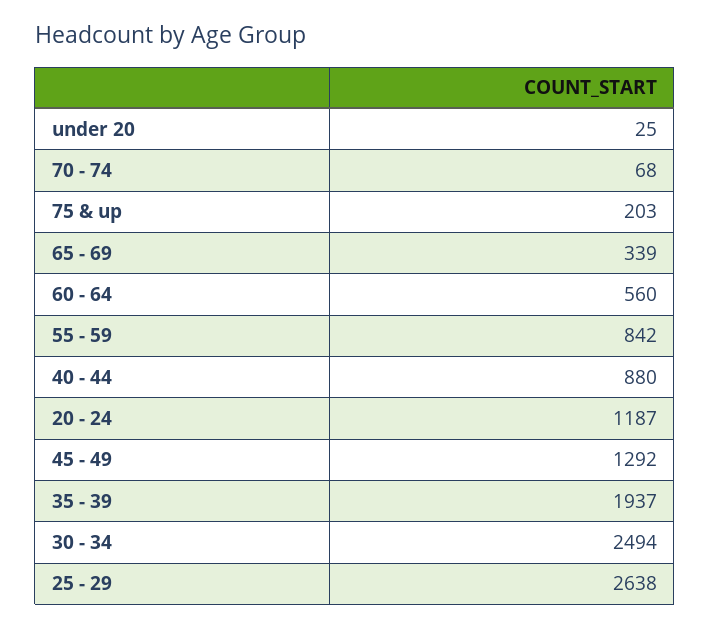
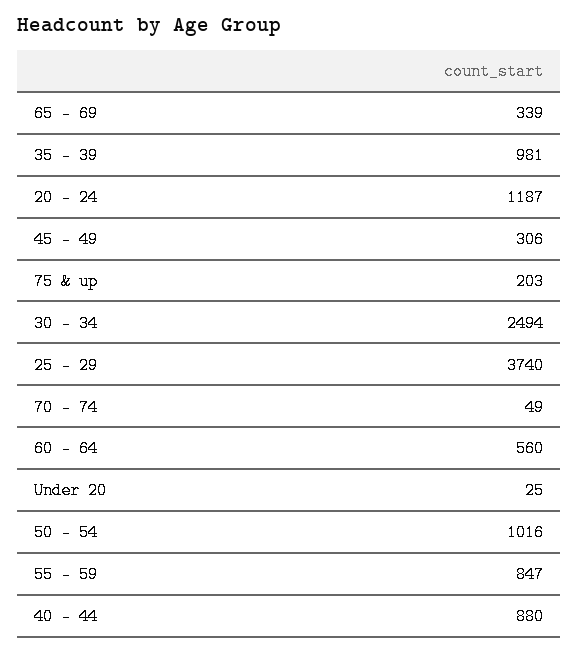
  {
    "under 20": 25,
-   "70 - 74": 68,
+   "70 - 74": 49,
    "75 & up": 203,
    "65 - 69": 339,
    "60 - 64": 560,
-   "55 - 59": 842,
+   "55 - 59": 847,
    "40 - 44": 880,
    "20 - 24": 1187,
-   "45 - 49": 1292,
+   "45 - 49": 306,
-   "35 - 39": 1937,
+   "35 - 39": 981,
    "30 - 34": 2494,
-   "25 - 29": 2638
+   "25 - 29": 3740,
+   "50 - 54": 1016
  }

